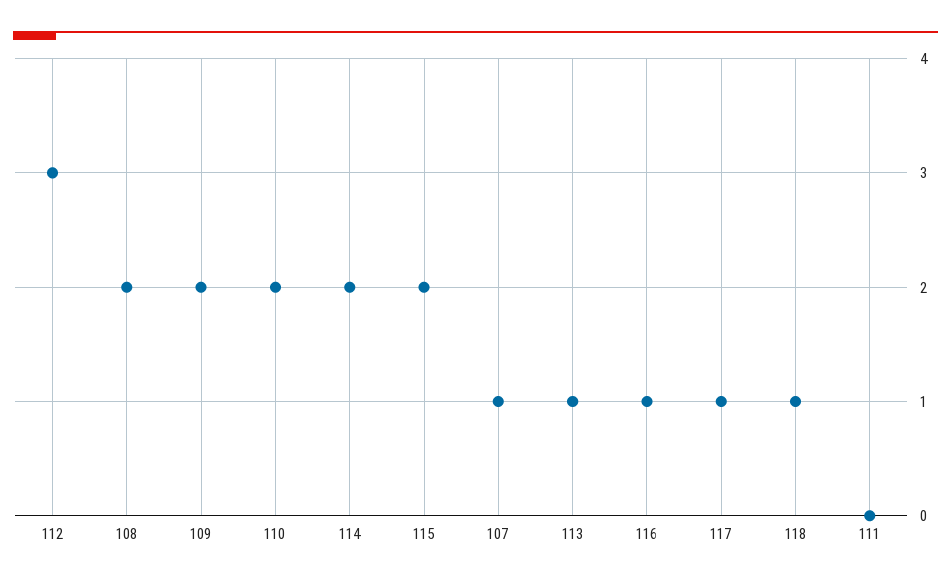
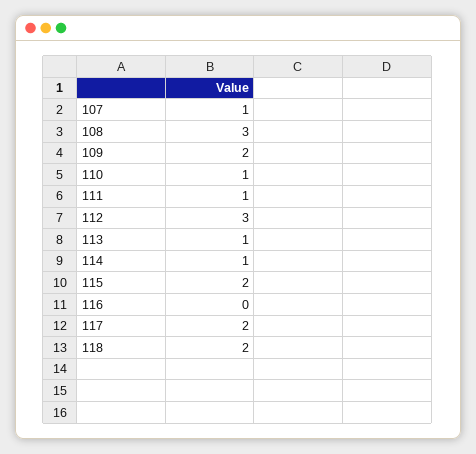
  {
    "112": 3,
-   "108": 2,
+   "108": 3,
    "109": 2,
-   "110": 2,
+   "110": 1,
-   "114": 2,
+   "114": 1,
    "115": 2,
    "107": 1,
    "113": 1,
-   "116": 1,
+   "116": 0,
-   "117": 1,
+   "117": 2,
-   "118": 1,
+   "118": 2,
-   "111": 0
+   "111": 1
  }

